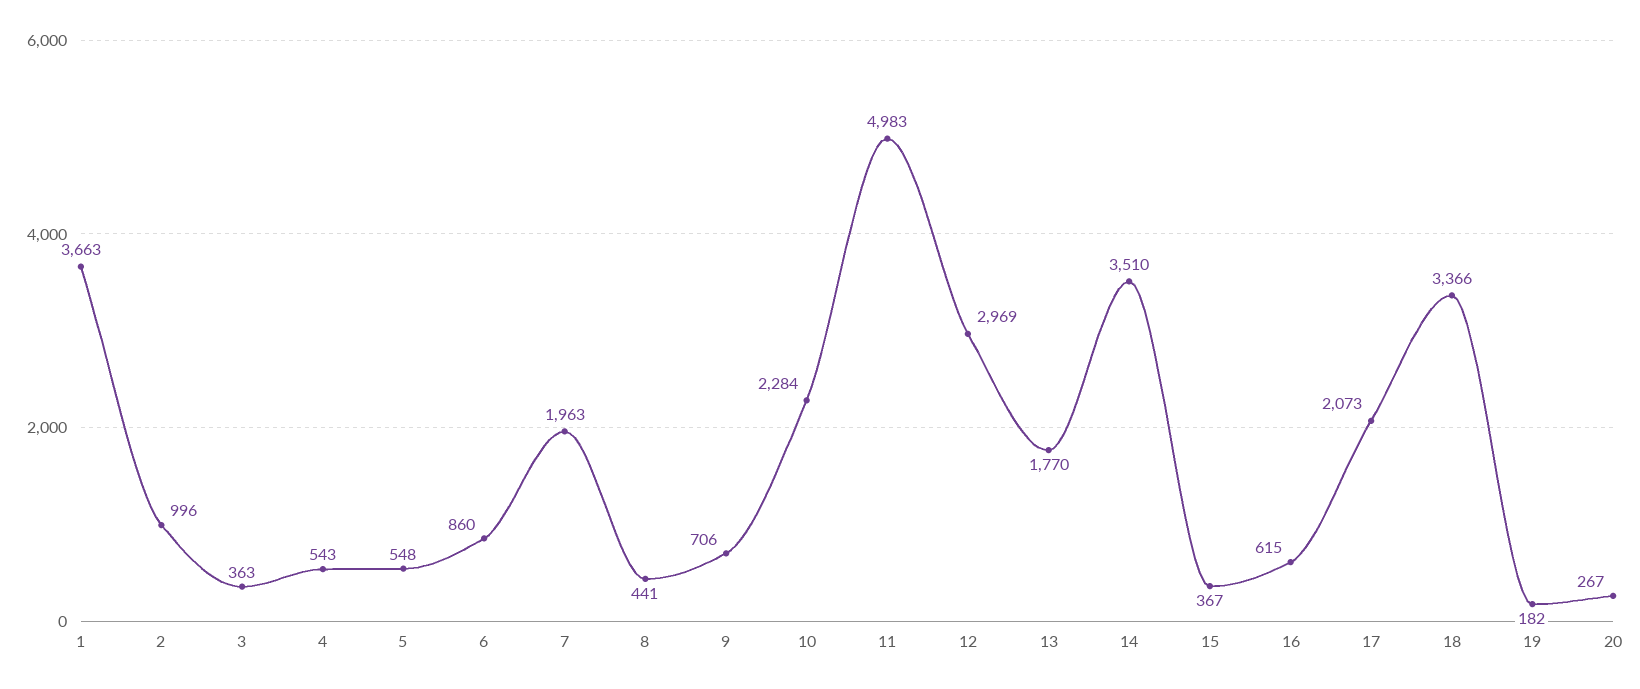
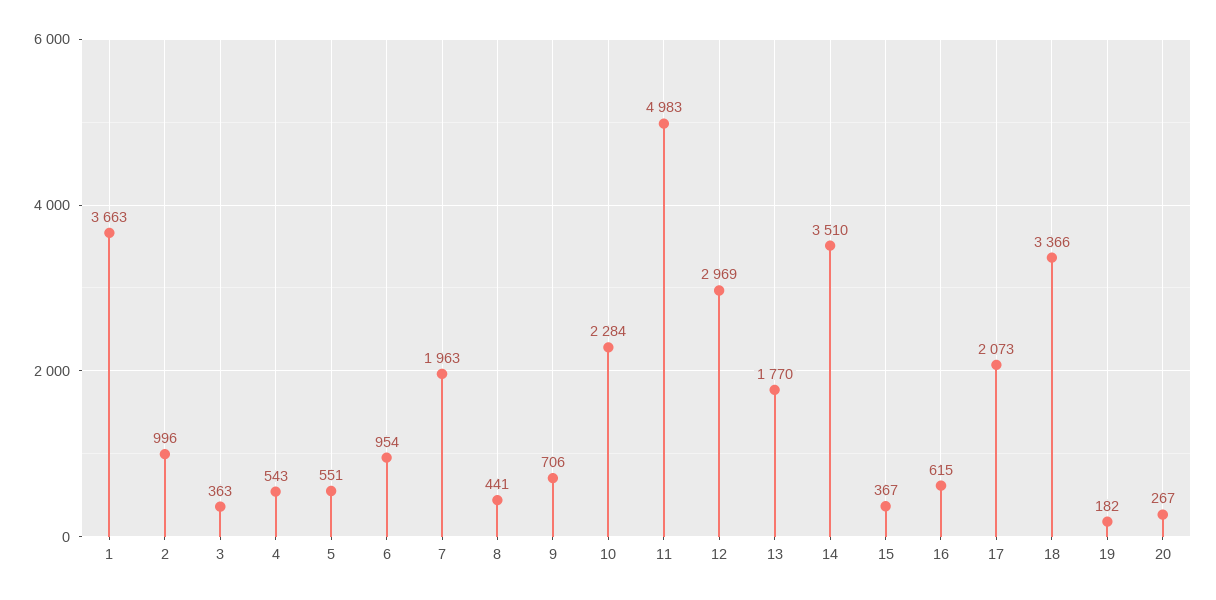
  {
    "1": 3663,
    "2": 996,
    "3": 363,
    "4": 543,
-   "5": 548,
+   "5": 551,
-   "6": 860,
+   "6": 954,
    "7": 1963,
    "8": 441,
    "9": 706,
    "10": 2284,
    "11": 4983,
    "12": 2969,
    "13": 1770,
    "14": 3510,
    "15": 367,
    "16": 615,
    "17": 2073,
    "18": 3366,
    "19": 182,
    "20": 267
  }

